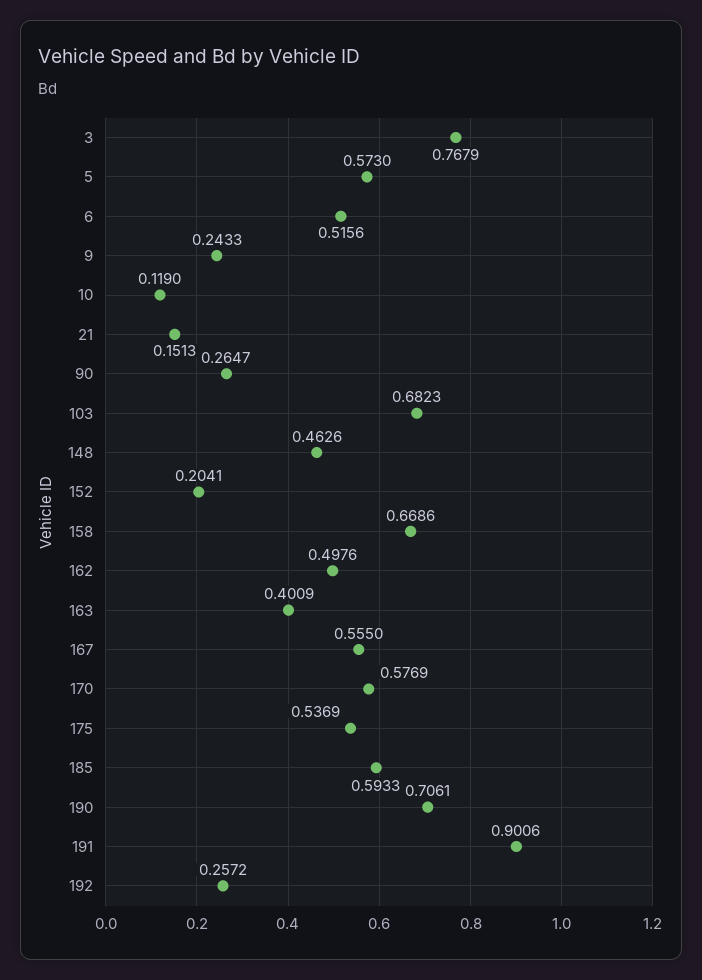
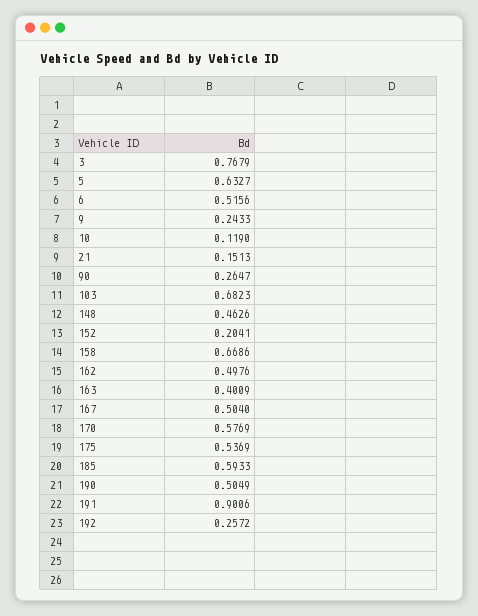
  {
    "3": 0.7679,
-   "5": 0.573,
+   "5": 0.6327,
    "6": 0.5156,
    "9": 0.2433,
    "10": 0.119,
    "21": 0.1513,
    "90": 0.2647,
    "103": 0.6823,
    "148": 0.4626,
    "152": 0.2041,
    "158": 0.6686,
    "162": 0.4976,
    "163": 0.4009,
-   "167": 0.555,
+   "167": 0.504,
    "170": 0.5769,
    "175": 0.5369,
    "185": 0.5933,
-   "190": 0.7061,
+   "190": 0.5049,
    "191": 0.9006,
    "192": 0.2572
  }

